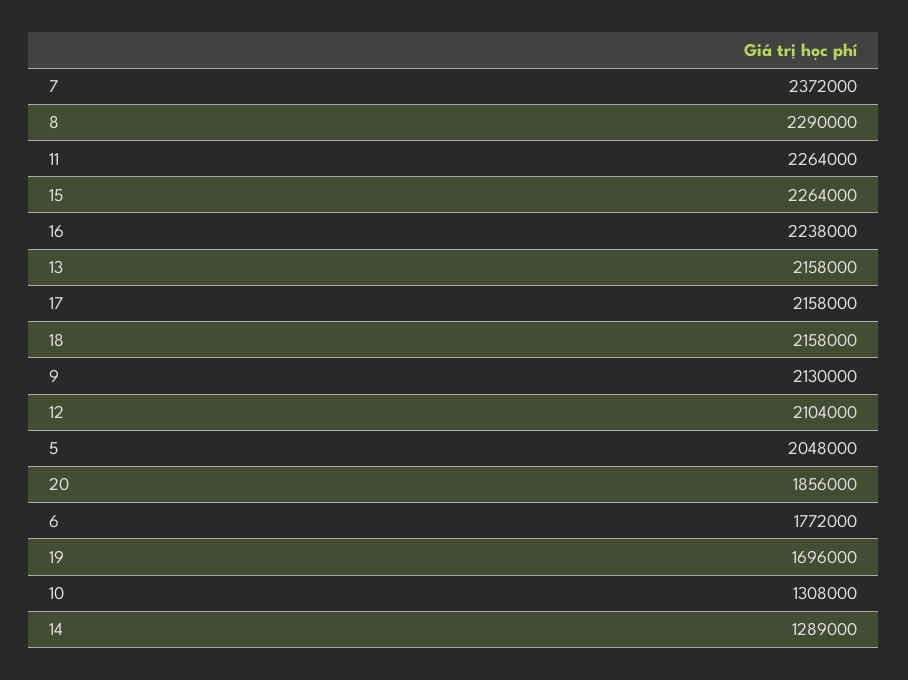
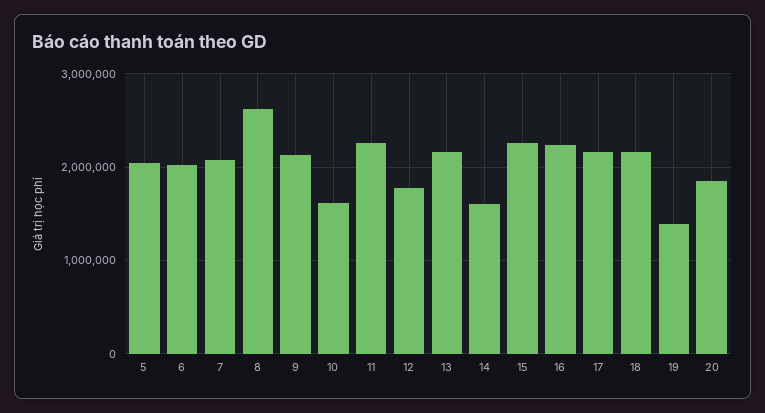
  {
-   "7": 2372000,
+   "7": 2100000,
-   "8": 2290000,
+   "8": 2600000,
    "11": 2264000,
    "15": 2264000,
    "16": 2238000,
    "13": 2158000,
    "17": 2158000,
    "18": 2158000,
    "9": 2130000,
-   "12": 2104000,
+   "12": 1800000,
    "5": 2048000,
    "20": 1856000,
-   "6": 1772000,
+   "6": 2000000,
-   "19": 1696000,
+   "19": 1400000,
-   "10": 1308000,
+   "10": 1600000,
-   "14": 1289000
+   "14": 1600000
  }

